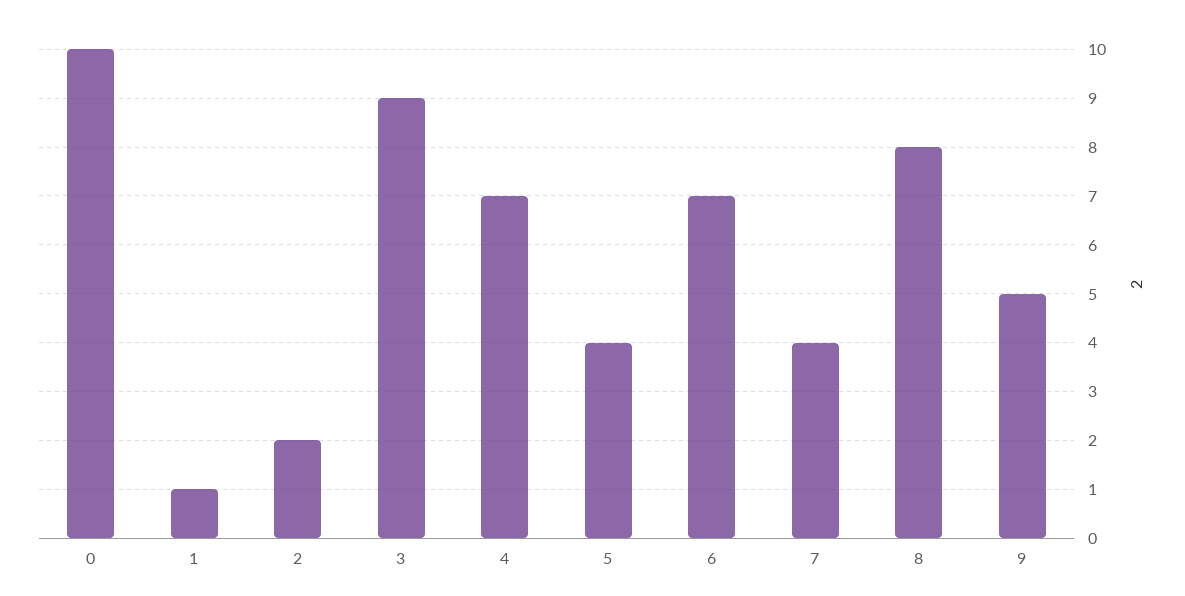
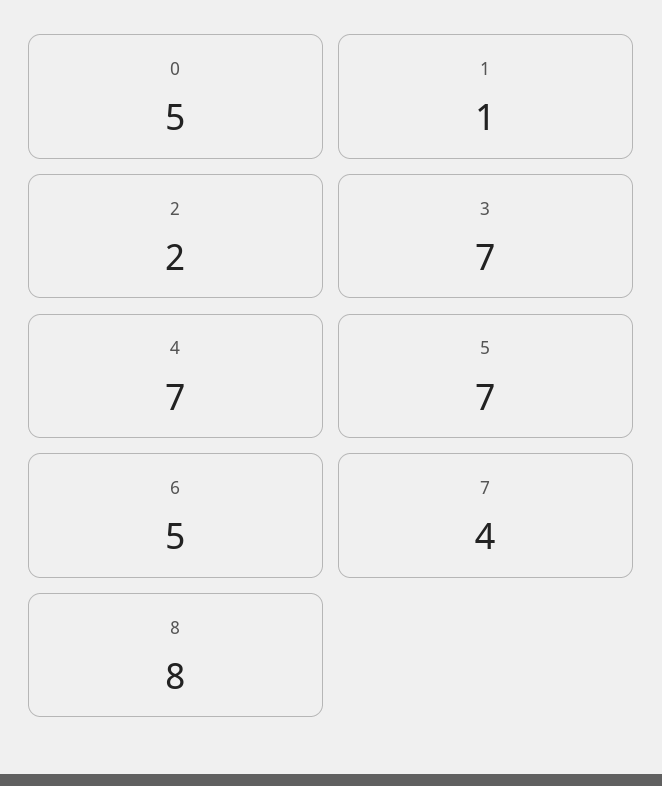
  {
-   "0": 10,
+   "0": 5,
    "1": 1,
    "2": 2,
-   "3": 9,
+   "3": 7,
    "4": 7,
-   "5": 4,
+   "5": 7,
-   "6": 7,
+   "6": 5,
    "7": 4,
-   "8": 8,
+   "8": 8
-   "9": 5
  }

